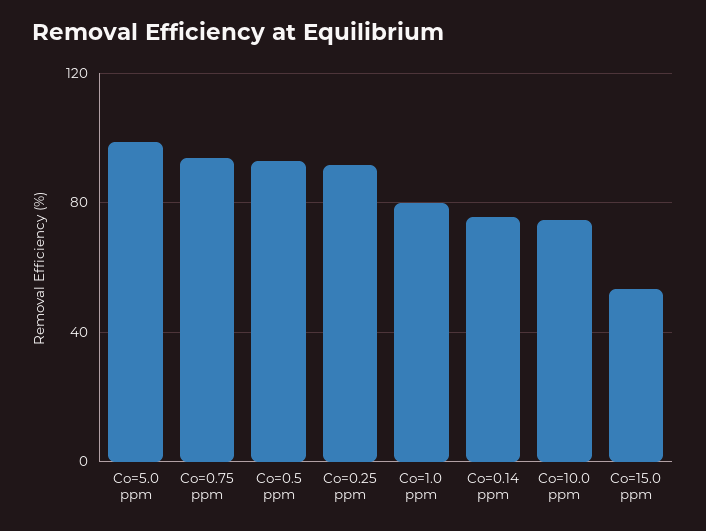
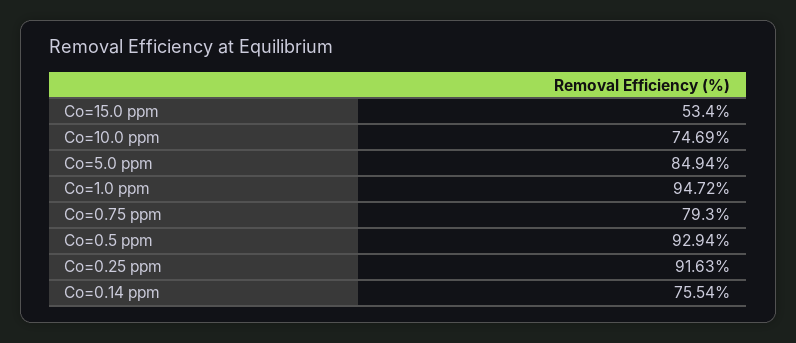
  {
-   "Co=5.0 ppm": 100,
+   "Co=5.0 ppm": 84.94,
-   "Co=0.75 ppm": 95,
+   "Co=0.75 ppm": 79.3,
    "Co=0.5 ppm": 92.94,
    "Co=0.25 ppm": 91.63,
-   "Co=1.0 ppm": 80,
+   "Co=1.0 ppm": 94.72,
    "Co=0.14 ppm": 75.54,
    "Co=10.0 ppm": 74.69,
    "Co=15.0 ppm": 53.4
  }

